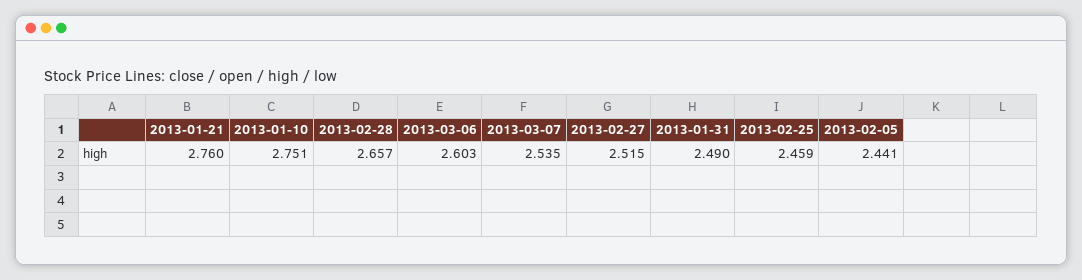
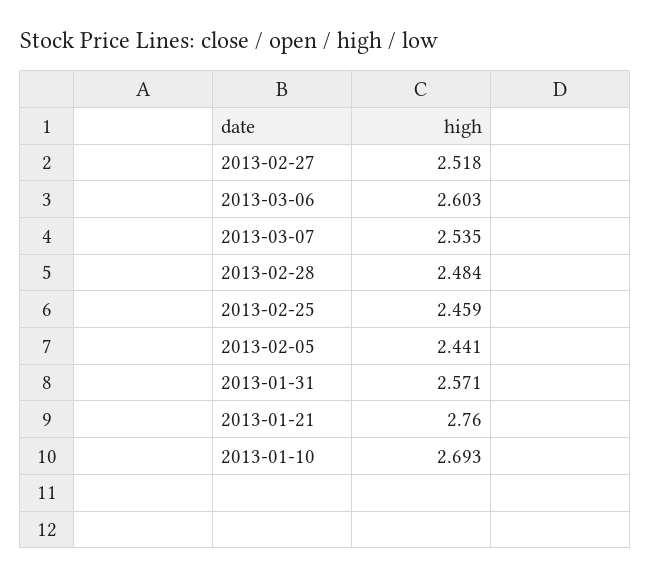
  {
    "2013-01-21": 2.76,
-   "2013-01-10": 2.751,
+   "2013-01-10": 2.693,
-   "2013-02-28": 2.657,
+   "2013-02-28": 2.484,
    "2013-03-06": 2.603,
    "2013-03-07": 2.535,
-   "2013-02-27": 2.515,
+   "2013-02-27": 2.518,
-   "2013-01-31": 2.49,
+   "2013-01-31": 2.571,
    "2013-02-25": 2.459,
    "2013-02-05": 2.441
  }

